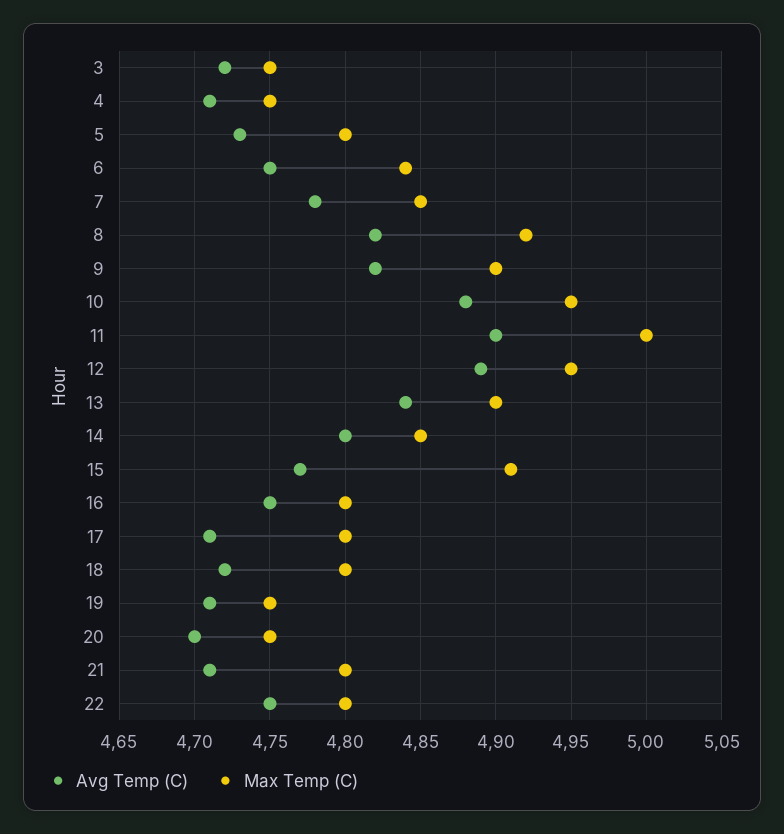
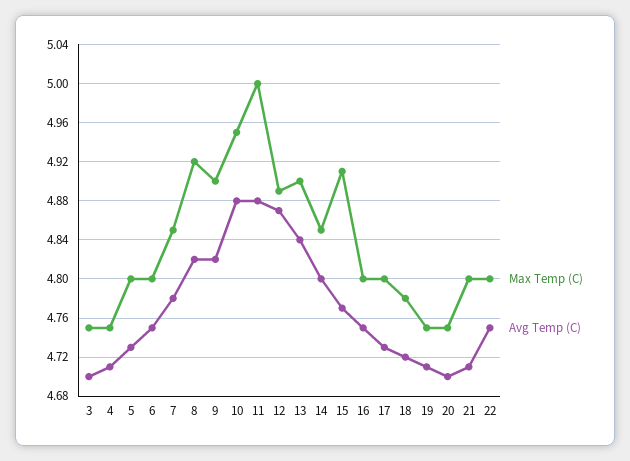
  {
    "Avg Temp (C)": {
-     "3": 4.72,
+     "3": 4.7,
      "4": 4.71,
      "5": 4.73,
      "6": 4.75,
      "7": 4.78,
      "8": 4.82,
      "9": 4.82,
      "10": 4.88,
-     "11": 4.9,
+     "11": 4.88,
-     "12": 4.89,
+     "12": 4.87,
      "13": 4.84,
      "14": 4.8,
      "15": 4.77,
      "16": 4.75,
-     "17": 4.71,
+     "17": 4.73,
      "18": 4.72,
      "19": 4.71,
      "20": 4.7,
      "21": 4.71,
      "22": 4.75
    },
    "Max Temp (C)": {
      "3": 4.75,
      "4": 4.75,
      "5": 4.8,
-     "6": 4.84,
+     "6": 4.8,
      "7": 4.85,
      "8": 4.92,
      "9": 4.9,
      "10": 4.95,
      "11": 5,
-     "12": 4.95,
+     "12": 4.89,
      "13": 4.9,
      "14": 4.85,
      "15": 4.91,
      "16": 4.8,
      "17": 4.8,
-     "18": 4.8,
+     "18": 4.78,
      "19": 4.75,
      "20": 4.75,
      "21": 4.8,
      "22": 4.8
    }
  }

